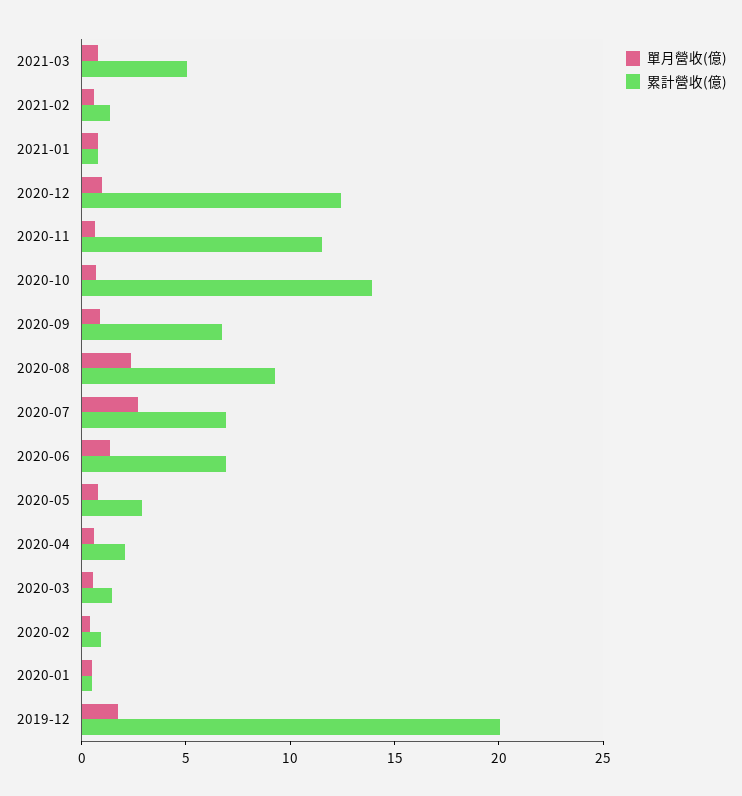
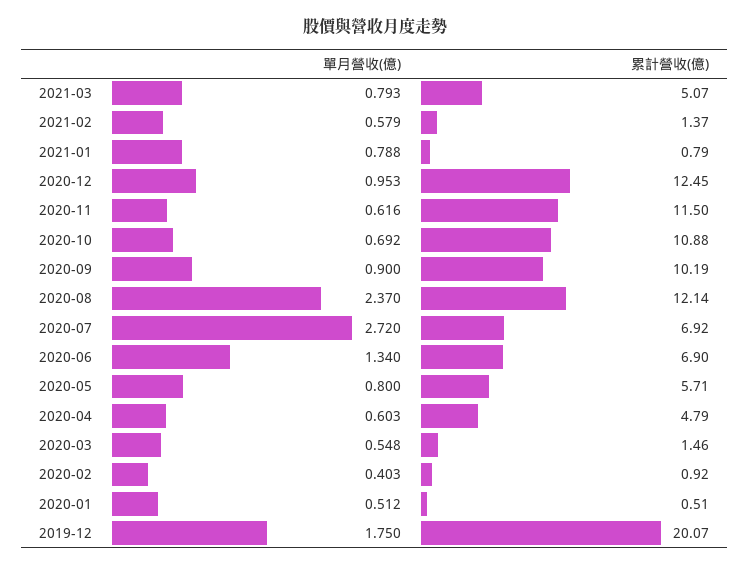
  {
    "單月營收(億)": {
      "2021-03": 0.793,
      "2021-02": 0.579,
      "2021-01": 0.788,
      "2020-12": 0.953,
      "2020-11": 0.616,
      "2020-10": 0.692,
      "2020-09": 0.9,
      "2020-08": 2.37,
      "2020-07": 2.72,
      "2020-06": 1.34,
      "2020-05": 0.8,
      "2020-04": 0.603,
      "2020-03": 0.548,
      "2020-02": 0.403,
      "2020-01": 0.512,
      "2019-12": 1.75
    },
    "累計營收(億)": {
      "2021-03": 5.07,
      "2021-02": 1.37,
      "2021-01": 0.79,
      "2020-12": 12.45,
      "2020-11": 11.5,
-     "2020-10": 14,
+     "2020-10": 10.88,
-     "2020-09": 7,
+     "2020-09": 10.19,
-     "2020-08": 9,
+     "2020-08": 12.14,
      "2020-07": 6.92,
      "2020-06": 6.9,
-     "2020-05": 3,
+     "2020-05": 5.71,
-     "2020-04": 2,
+     "2020-04": 4.79,
      "2020-03": 1.46,
      "2020-02": 0.92,
      "2020-01": 0.51,
      "2019-12": 20.07
    }
  }

